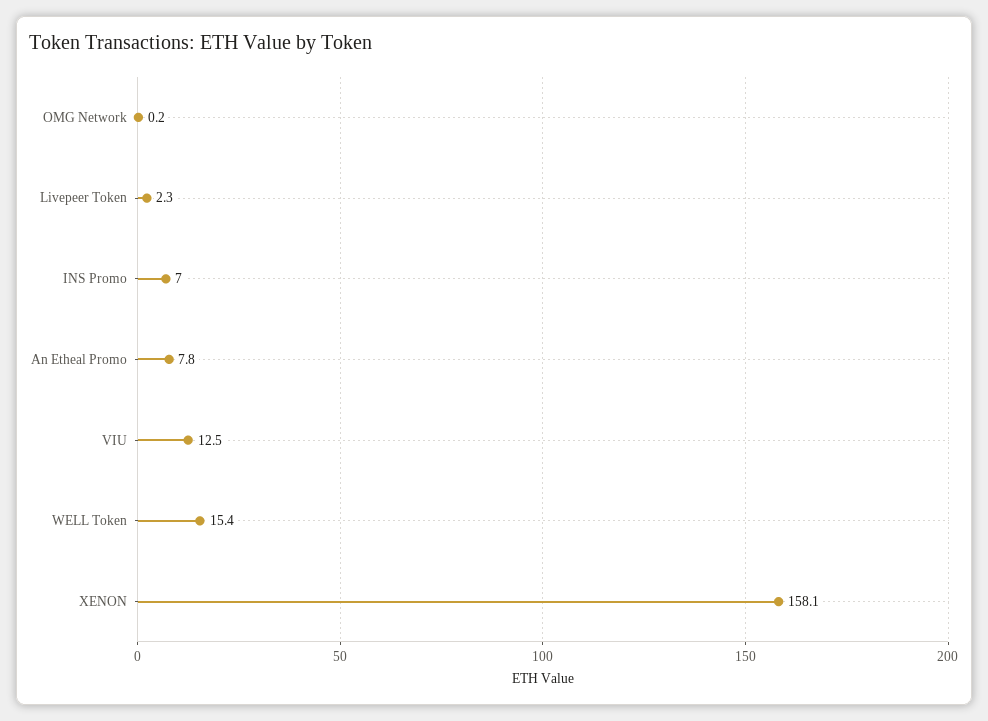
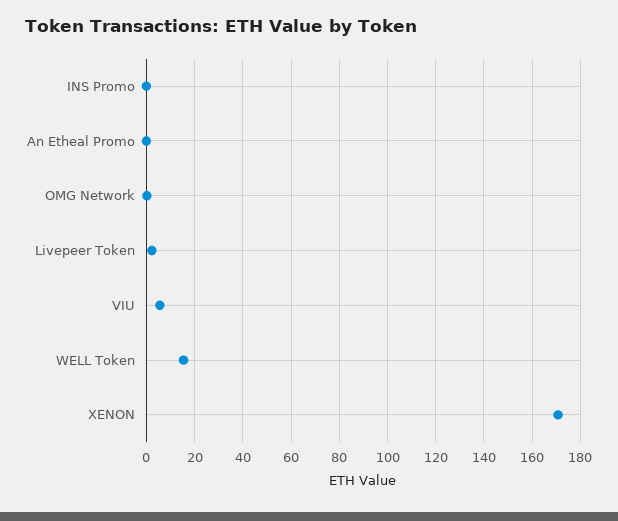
  {
    "OMG Network": 0.2,
    "Livepeer Token": 2.3,
-   "INS Promo": 7,
+   "INS Promo": 0,
-   "An Etheal Promo": 7.8,
+   "An Etheal Promo": 0,
-   "VIU": 12.5,
+   "VIU": 5,
    "WELL Token": 15.4,
-   "XENON": 158.1
+   "XENON": 170
  }

